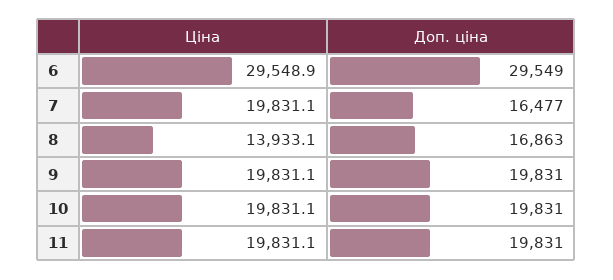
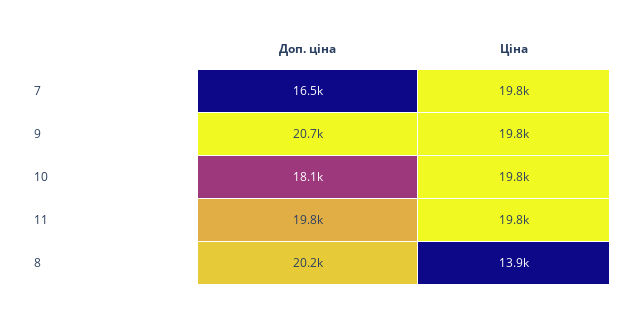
  {
    "Ціна": {
-     "6": 29548.9,
      "7": 19831.1,
      "8": 13933.1,
      "9": 19831.1,
      "10": 19831.1,
      "11": 19831.1
    },
    "Доп. ціна": {
-     "6": 29549,
      "7": 16477,
-     "8": 16863,
+     "8": 20200,
-     "9": 19831,
+     "9": 20700,
-     "10": 19831,
+     "10": 18100,
      "11": 19831
    }
  }

